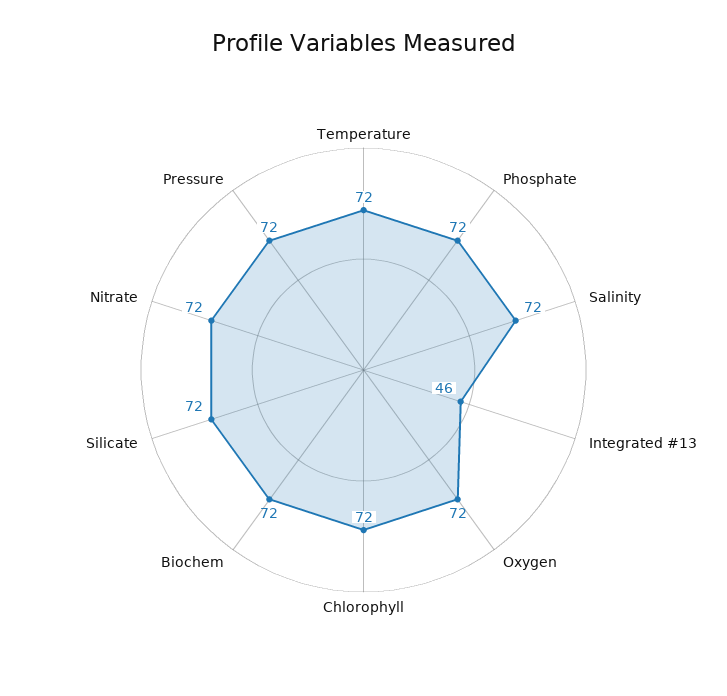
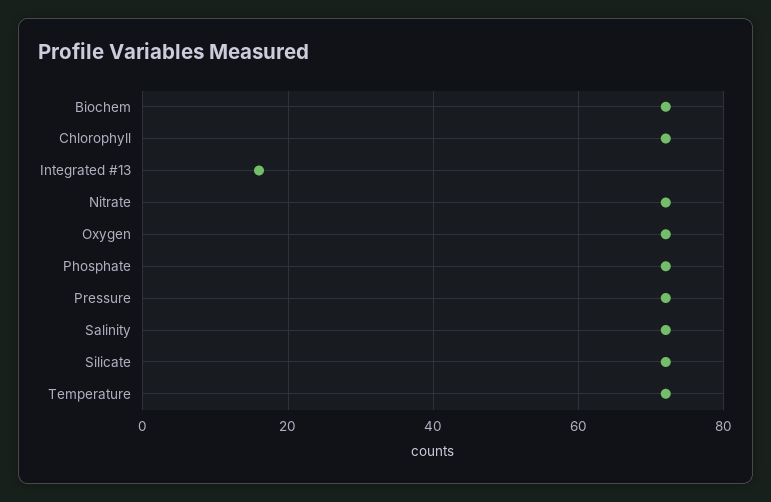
  {
    "Temperature": 72,
    "Phosphate": 72,
    "Salinity": 72,
-   "Integrated #13": 46,
+   "Integrated #13": 15,
    "Oxygen": 72,
    "Chlorophyll": 72,
    "Biochem": 72,
    "Silicate": 72,
    "Nitrate": 72,
    "Pressure": 72
  }

